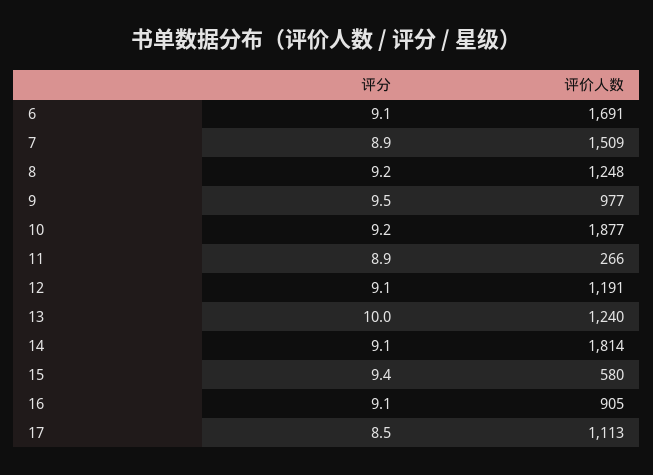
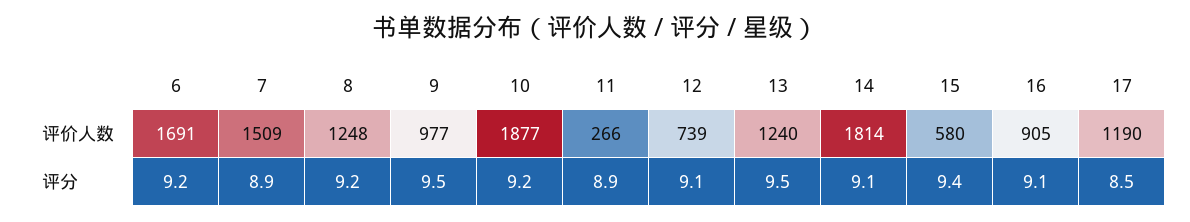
  {
    "评分": {
-     "6": 9.1,
+     "6": 9.2,
      "7": 8.9,
      "8": 9.2,
      "9": 9.5,
      "10": 9.2,
      "11": 8.9,
      "12": 9.1,
-     "13": 10,
+     "13": 9.5,
      "14": 9.1,
      "15": 9.4,
      "16": 9.1,
      "17": 8.5
    },
    "评价人数": {
      "6": 1691,
      "7": 1509,
      "8": 1248,
      "9": 977,
      "10": 1877,
      "11": 266,
-     "12": 1191,
+     "12": 739,
      "13": 1240,
      "14": 1814,
      "15": 580,
      "16": 905,
-     "17": 1113
+     "17": 1190
    }
  }

